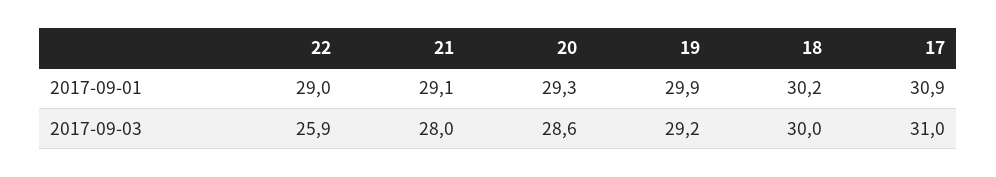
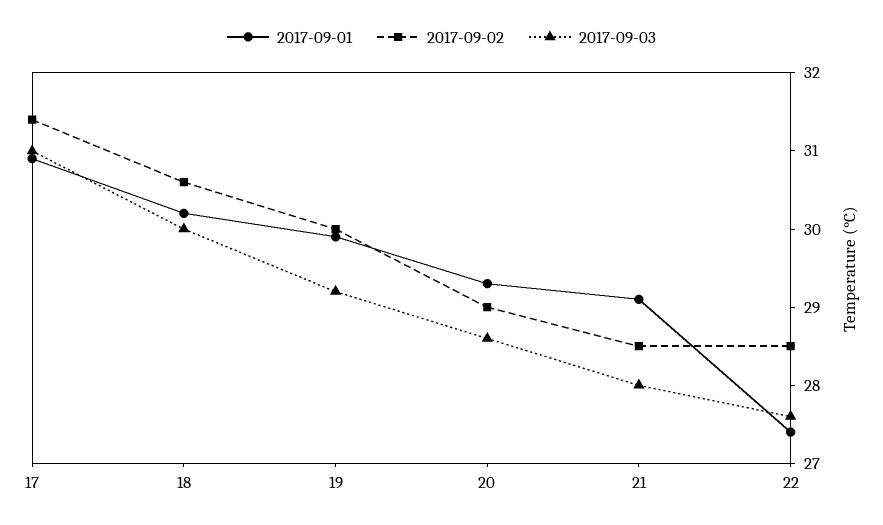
  {
    "2017-09-01": {
-     "22": 29,
+     "22": 27.5,
      "21": 29.1,
      "20": 29.3,
      "19": 29.9,
      "18": 30.2,
      "17": 30.9
    },
    "2017-09-03": {
-     "22": 25.9,
+     "22": 27.5,
      "21": 28,
      "20": 28.6,
      "19": 29.2,
      "18": 30,
      "17": 31
-   }
+   },
+   "2017-09-02": {
+     "17": 31.5,
+     "18": 30.5,
+     "19": 30,
+     "20": 29,
+     "21": 28.5,
+     "22": 28.5
+   }
  }

